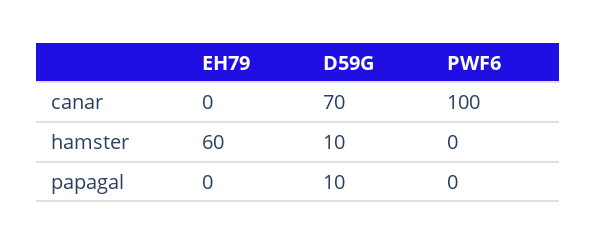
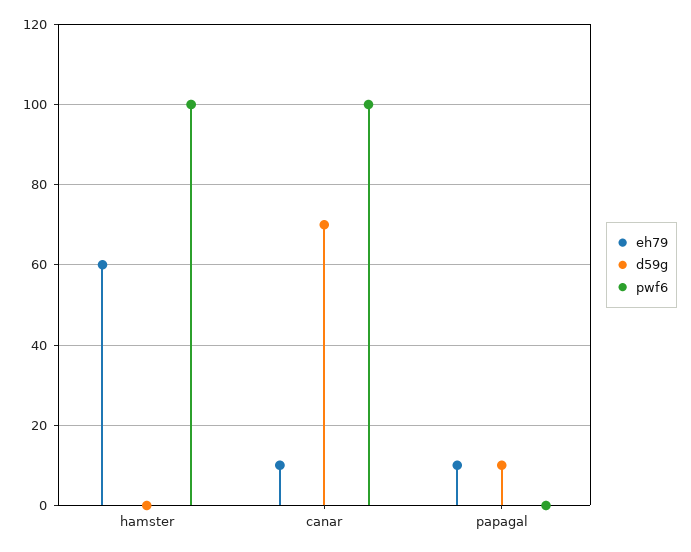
  {
    "EH79": {
-     "canar": 0,
+     "canar": 10,
      "hamster": 60,
-     "papagal": 0
+     "papagal": 10
    },
    "D59G": {
      "canar": 70,
-     "hamster": 10,
+     "hamster": 0,
      "papagal": 10
    },
    "PWF6": {
      "canar": 100,
-     "hamster": 0,
+     "hamster": 100,
      "papagal": 0
    }
  }

